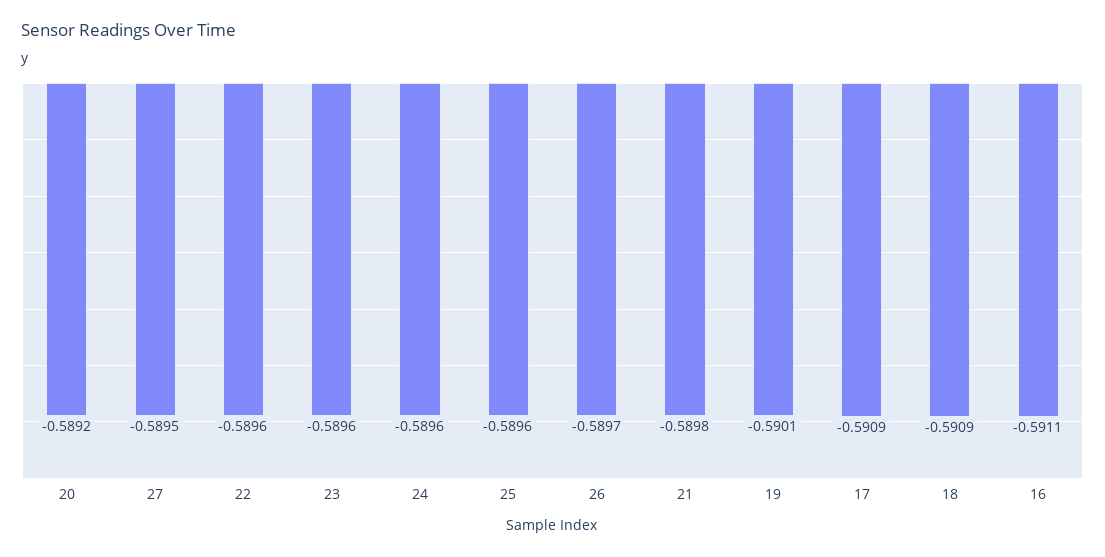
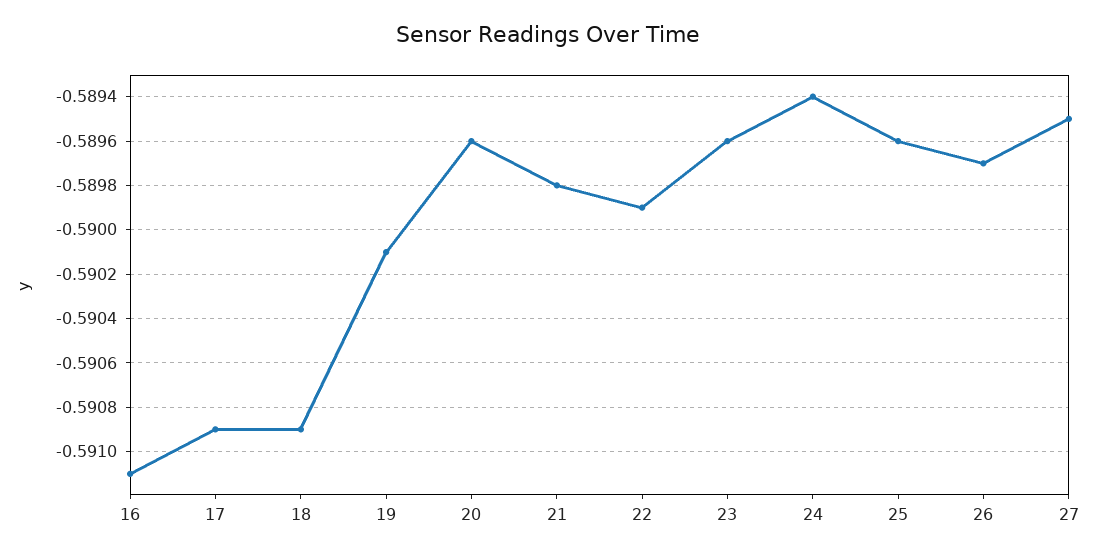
  {
-   "20": -0.5892,
+   "20": -0.5896,
    "27": -0.5895,
-   "22": -0.5896,
+   "22": -0.5899,
    "23": -0.5896,
-   "24": -0.5896,
+   "24": -0.5894,
    "25": -0.5896,
    "26": -0.5897,
    "21": -0.5898,
    "19": -0.5901,
    "17": -0.5909,
    "18": -0.5909,
    "16": -0.5911
  }

